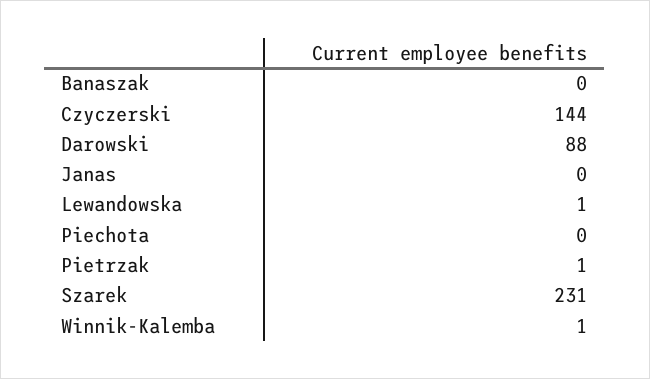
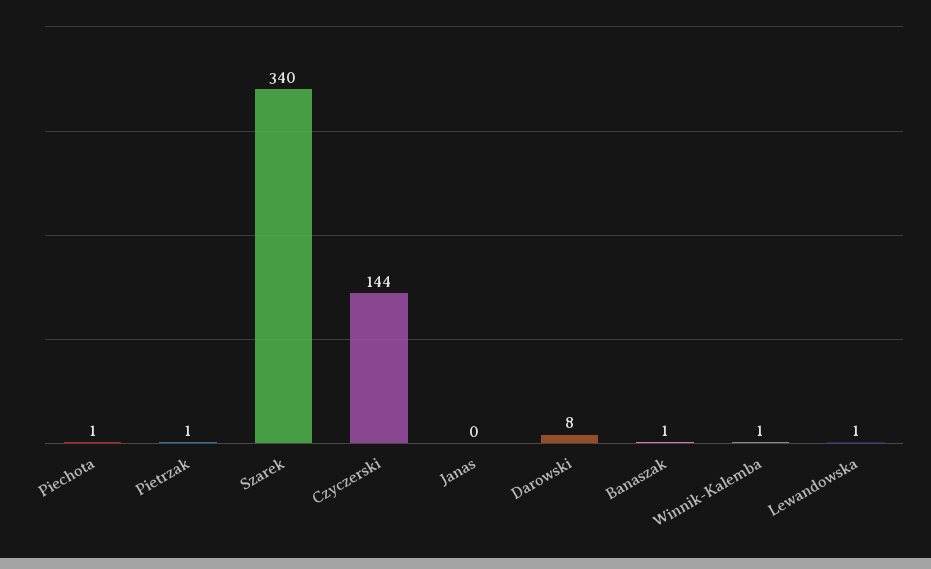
  {
-   "Banaszak": 0,
+   "Banaszak": 1,
    "Czyczerski": 144,
-   "Darowski": 88,
+   "Darowski": 8,
    "Janas": 0,
    "Lewandowska": 1,
-   "Piechota": 0,
+   "Piechota": 1,
    "Pietrzak": 1,
-   "Szarek": 231,
+   "Szarek": 340,
    "Winnik-Kalemba": 1
  }

